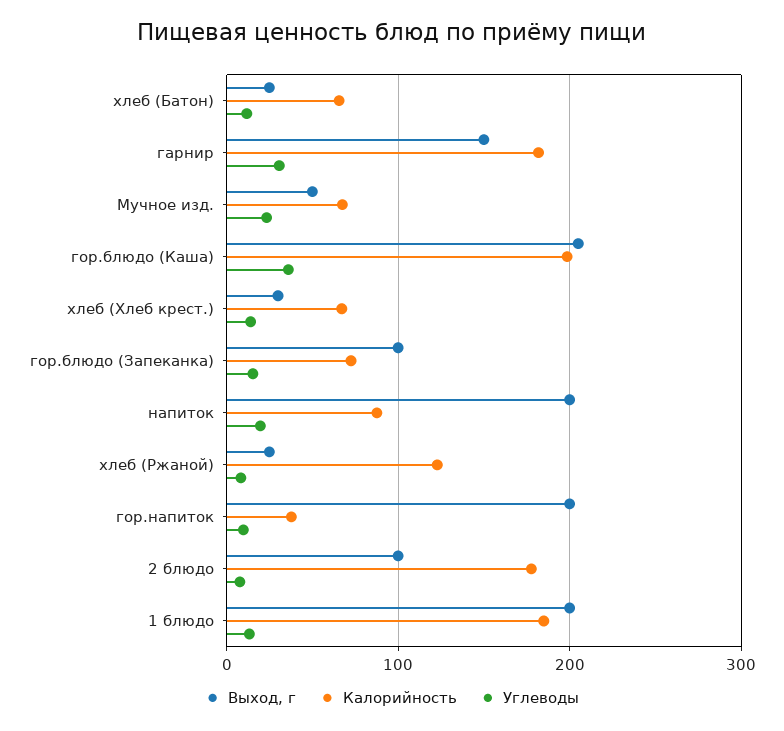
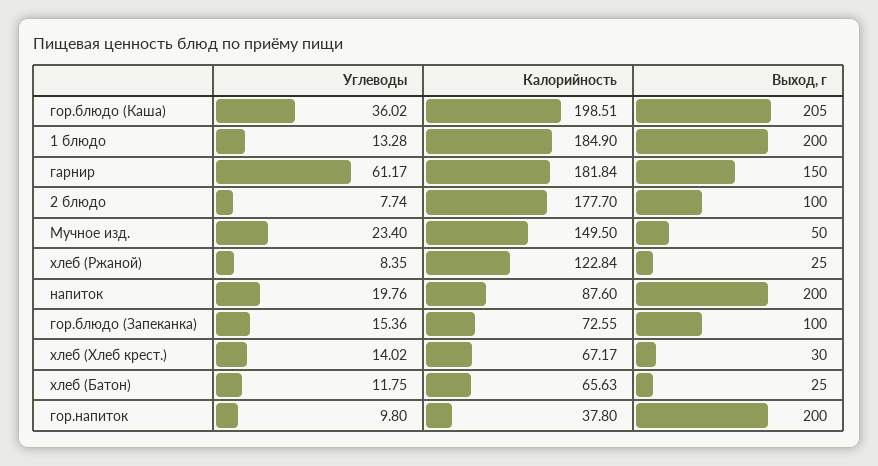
  {
    "Выход, г": {
      "хлеб (Батон)": 25,
      "гарнир": 150,
      "Мучное изд.": 50,
      "гор.блюдо (Каша)": 205,
      "хлеб (Хлеб крест.)": 30,
      "гор.блюдо (Запеканка)": 100,
      "напиток": 200,
      "хлеб (Ржаной)": 25,
      "гор.напиток": 200,
      "2 блюдо": 100,
      "1 блюдо": 200
    },
    "Калорийность": {
      "хлеб (Батон)": 65.63,
      "гарнир": 181.84,
-     "Мучное изд.": 70,
+     "Мучное изд.": 149.5,
      "гор.блюдо (Каша)": 198.51,
      "хлеб (Хлеб крест.)": 67.17,
      "гор.блюдо (Запеканка)": 72.55,
      "напиток": 87.6,
      "хлеб (Ржаной)": 122.84,
      "гор.напиток": 37.8,
      "2 блюдо": 177.7,
      "1 блюдо": 184.9
    },
    "Углеводы": {
      "хлеб (Батон)": 11.75,
-     "гарнир": 30,
+     "гарнир": 61.17,
      "Мучное изд.": 23.4,
      "гор.блюдо (Каша)": 36.02,
      "хлеб (Хлеб крест.)": 14.02,
      "гор.блюдо (Запеканка)": 15.36,
      "напиток": 19.76,
      "хлеб (Ржаной)": 8.35,
      "гор.напиток": 9.8,
      "2 блюдо": 7.74,
      "1 блюдо": 13.28
    }
  }

